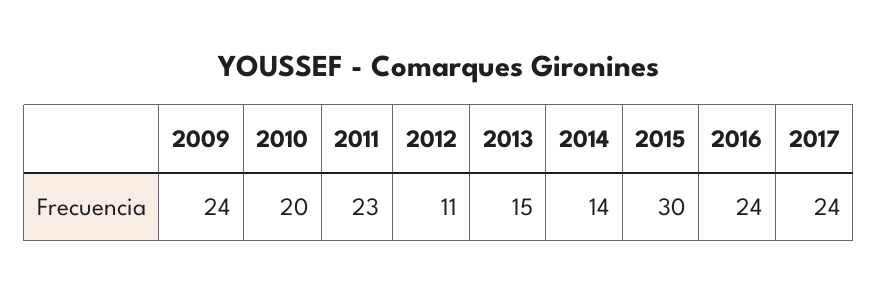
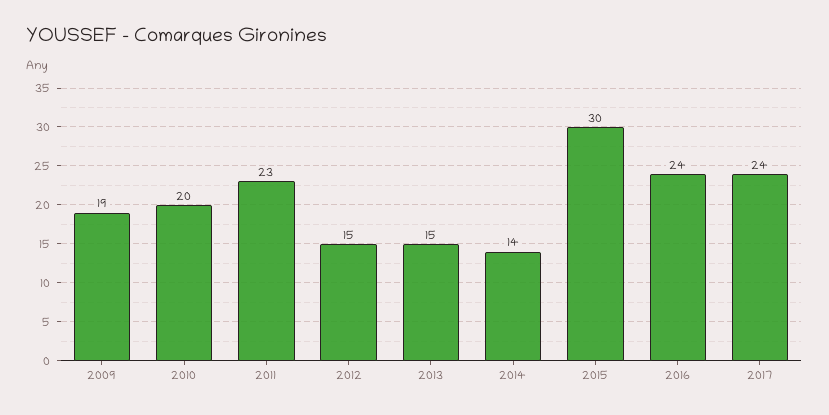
  {
-   "2009": 24,
+   "2009": 19,
    "2010": 20,
    "2011": 23,
-   "2012": 11,
+   "2012": 15,
    "2013": 15,
    "2014": 14,
    "2015": 30,
    "2016": 24,
    "2017": 24
  }

